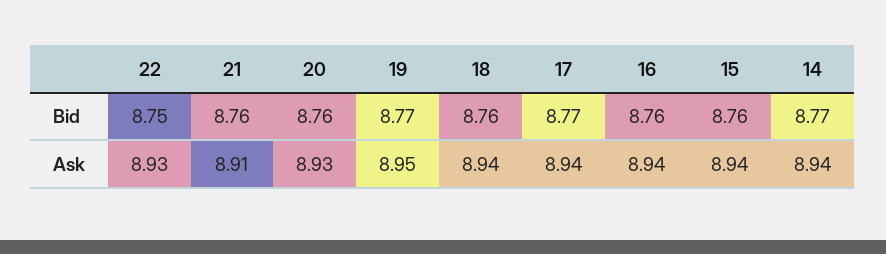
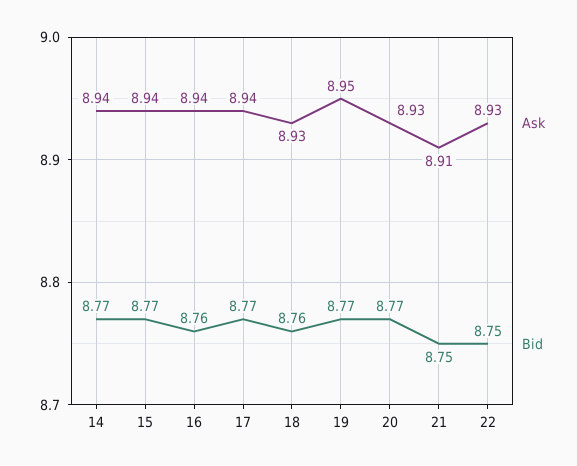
  {
    "Bid": {
      "22": 8.75,
-     "21": 8.76,
+     "21": 8.75,
-     "20": 8.76,
+     "20": 8.77,
      "19": 8.77,
      "18": 8.76,
      "17": 8.77,
      "16": 8.76,
-     "15": 8.76,
+     "15": 8.77,
      "14": 8.77
    },
    "Ask": {
      "22": 8.93,
      "21": 8.91,
      "20": 8.93,
      "19": 8.95,
-     "18": 8.94,
+     "18": 8.93,
      "17": 8.94,
      "16": 8.94,
      "15": 8.94,
      "14": 8.94
    }
  }

